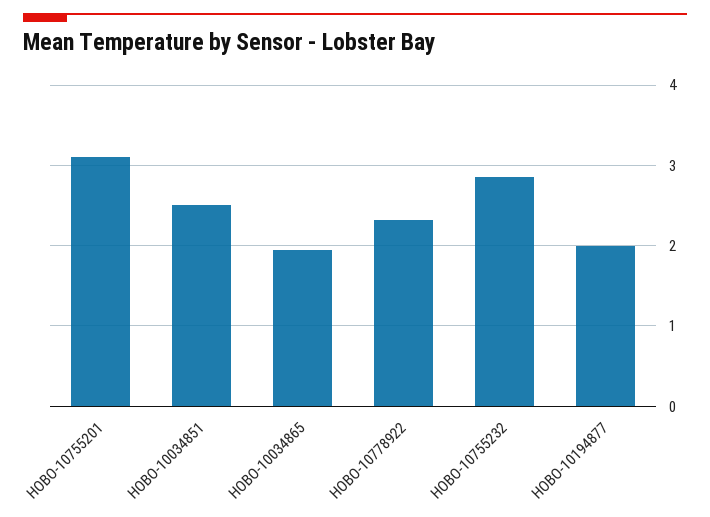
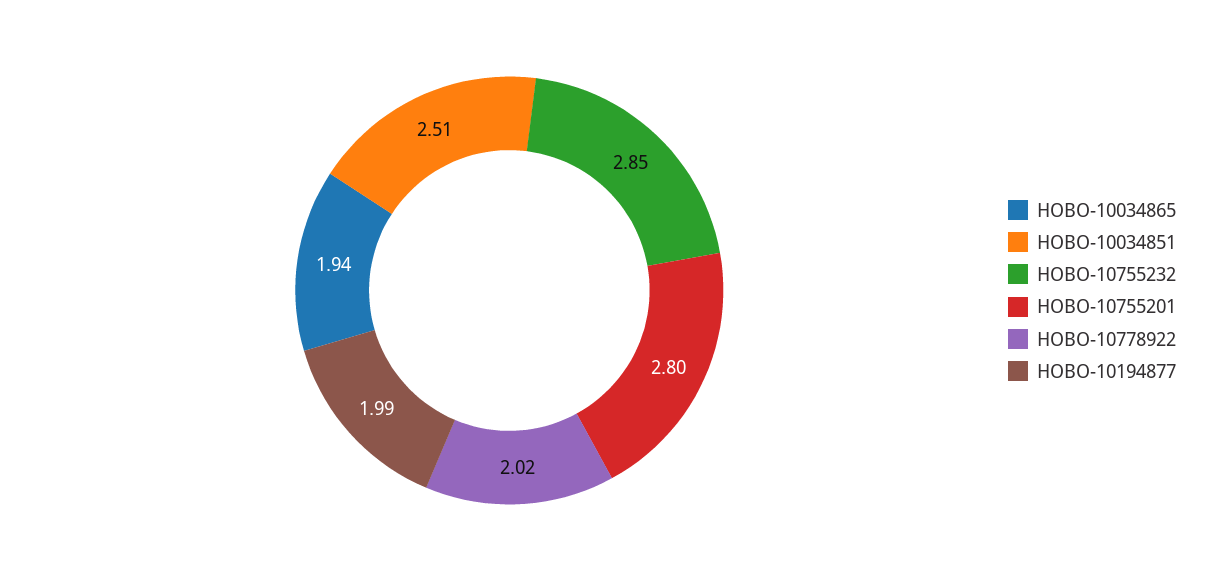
  {
-   "HOBO-10755201": 3.1,
+   "HOBO-10755201": 2.8,
    "HOBO-10034851": 2.51,
    "HOBO-10034865": 1.94,
-   "HOBO-10778922": 2.3,
+   "HOBO-10778922": 2.02,
    "HOBO-10755232": 2.85,
    "HOBO-10194877": 1.99
  }

